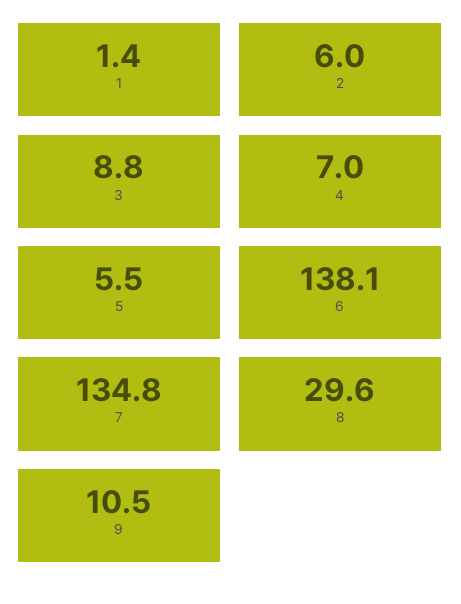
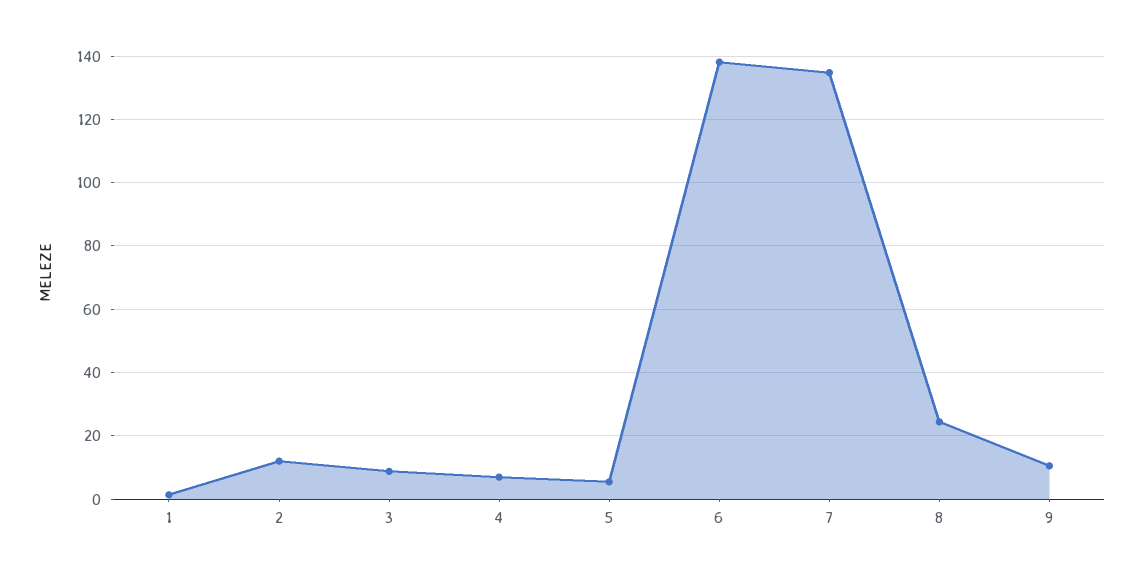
  {
    "1": 1.4,
-   "2": 6,
+   "2": 12,
    "3": 8.8,
    "4": 7,
    "5": 5.5,
    "6": 138.1,
    "7": 134.8,
-   "8": 29.6,
+   "8": 24,
    "9": 10.5
  }

